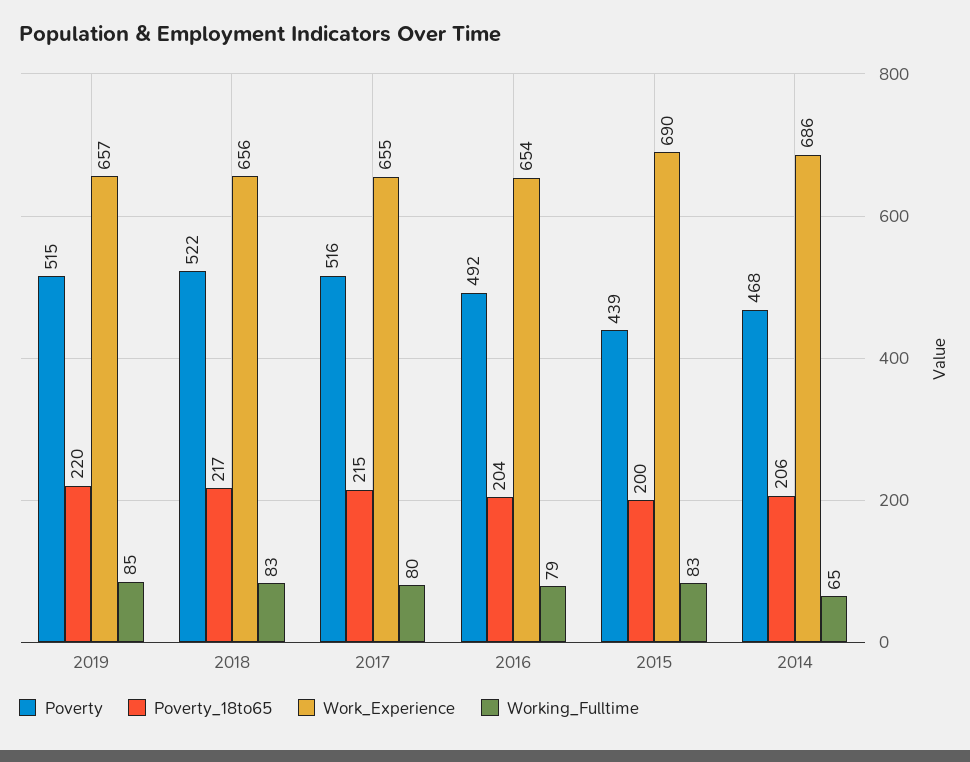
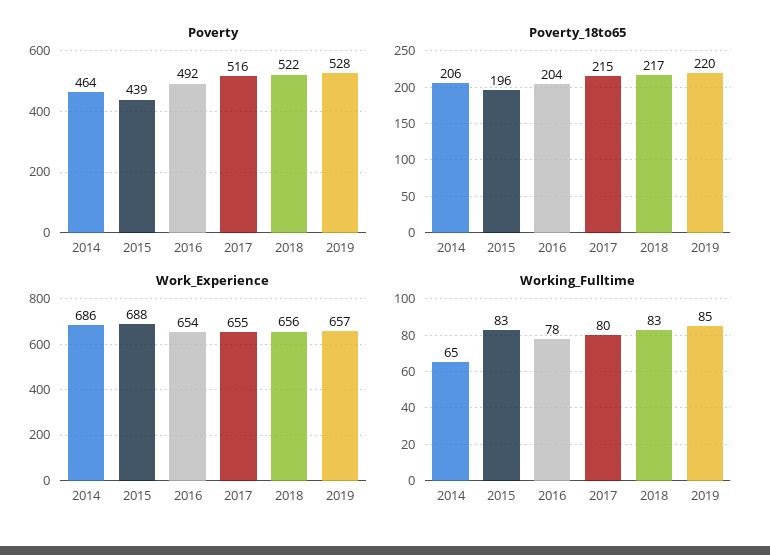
  {
    "Poverty": {
-     "2019": 515,
+     "2019": 528,
      "2018": 522,
      "2017": 516,
      "2016": 492,
      "2015": 439,
-     "2014": 468
+     "2014": 464
    },
    "Poverty_18to65": {
      "2019": 220,
      "2018": 217,
      "2017": 215,
      "2016": 204,
-     "2015": 200,
+     "2015": 196,
      "2014": 206
    },
    "Work_Experience": {
      "2019": 657,
      "2018": 656,
      "2017": 655,
      "2016": 654,
-     "2015": 690,
+     "2015": 688,
      "2014": 686
    },
    "Working_Fulltime": {
      "2019": 85,
      "2018": 83,
      "2017": 80,
-     "2016": 79,
+     "2016": 78,
      "2015": 83,
      "2014": 65
    }
  }

